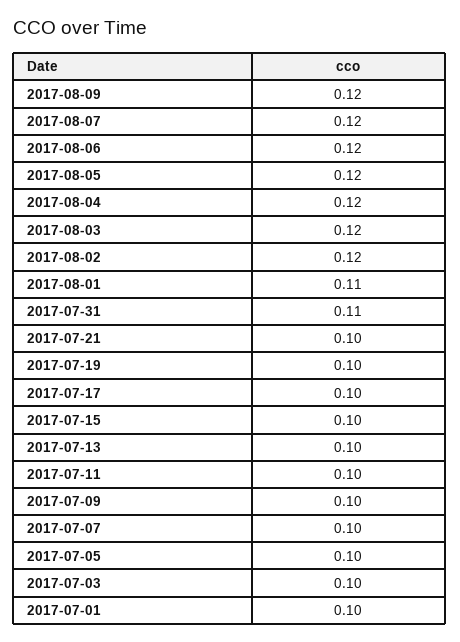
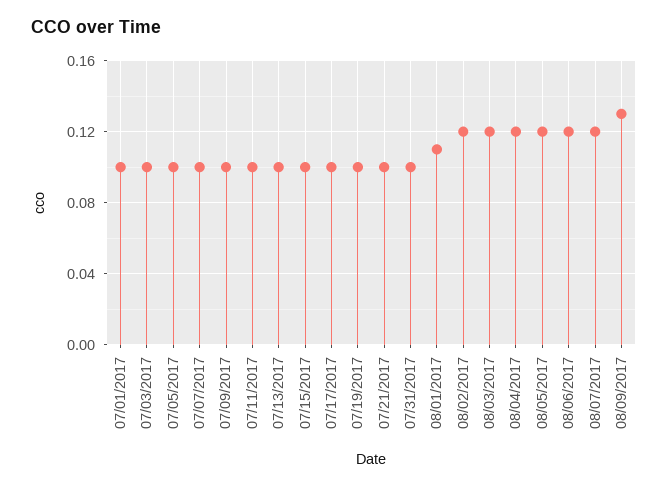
  {
-   "2017-08-09": 0.12,
+   "2017-08-09": 0.13,
    "2017-08-07": 0.12,
    "2017-08-06": 0.12,
    "2017-08-05": 0.12,
    "2017-08-04": 0.12,
    "2017-08-03": 0.12,
    "2017-08-02": 0.12,
    "2017-08-01": 0.11,
-   "2017-07-31": 0.11,
+   "2017-07-31": 0.1,
    "2017-07-21": 0.1,
    "2017-07-19": 0.1,
    "2017-07-17": 0.1,
    "2017-07-15": 0.1,
    "2017-07-13": 0.1,
    "2017-07-11": 0.1,
    "2017-07-09": 0.1,
    "2017-07-07": 0.1,
    "2017-07-05": 0.1,
    "2017-07-03": 0.1,
    "2017-07-01": 0.1
  }

